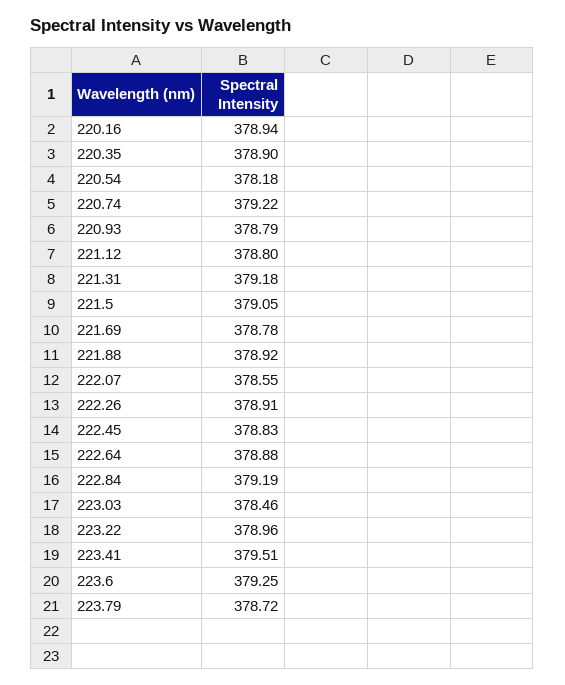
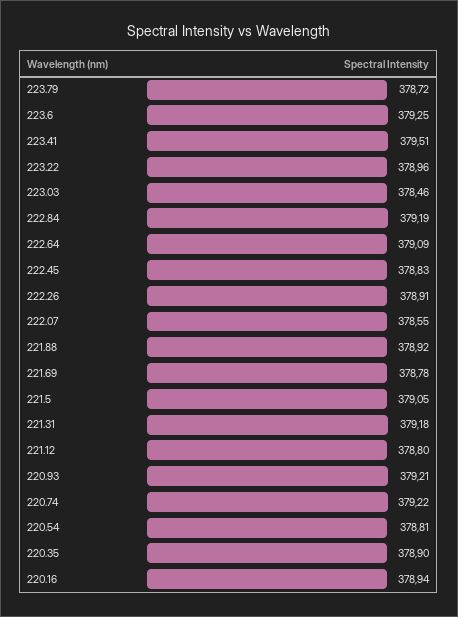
  {
    "220.16": 378.94,
    "220.35": 378.9,
-   "220.54": 378.18,
+   "220.54": 378.81,
    "220.74": 379.22,
-   "220.93": 378.79,
+   "220.93": 379.21,
    "221.12": 378.8,
    "221.31": 379.18,
    "221.5": 379.05,
    "221.69": 378.78,
    "221.88": 378.92,
    "222.07": 378.55,
    "222.26": 378.91,
    "222.45": 378.83,
-   "222.64": 378.88,
+   "222.64": 379.09,
    "222.84": 379.19,
    "223.03": 378.46,
    "223.22": 378.96,
    "223.41": 379.51,
    "223.6": 379.25,
    "223.79": 378.72
  }

